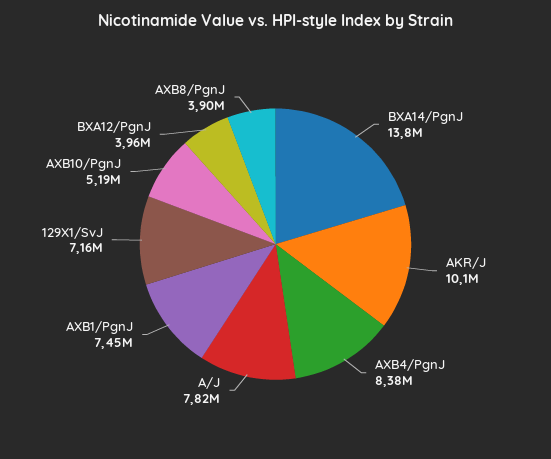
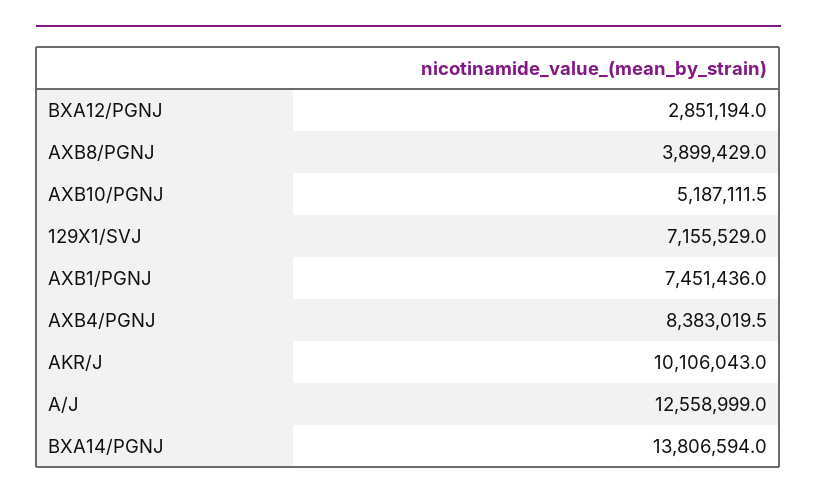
  {
    "BXA14/PgnJ": 13806594,
    "AKR/J": 10106043,
    "AXB4/PgnJ": 8383019.5,
-   "A/J": 7820000,
+   "A/J": 12558999,
    "AXB1/PgnJ": 7451436,
    "129X1/SvJ": 7155529,
    "AXB10/PgnJ": 5187111.5,
-   "BXA12/PgnJ": 3960000,
+   "BXA12/PgnJ": 2851194,
    "AXB8/PgnJ": 3899429
  }

